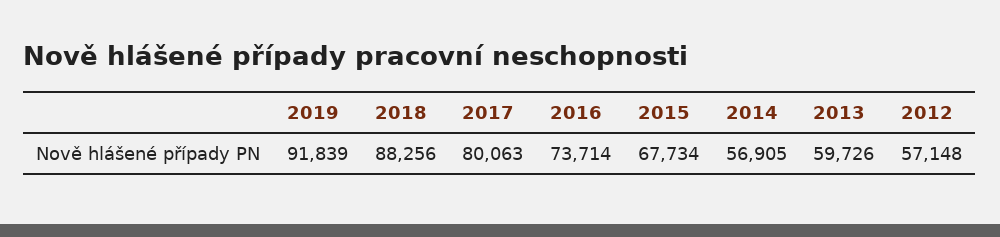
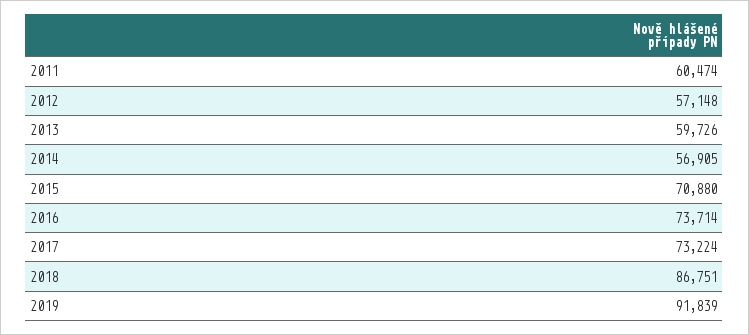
  {
    "2019": 91839,
-   "2018": 88256,
+   "2018": 86751,
-   "2017": 80063,
+   "2017": 73224,
    "2016": 73714,
-   "2015": 67734,
+   "2015": 70880,
    "2014": 56905,
    "2013": 59726,
-   "2012": 57148
+   "2012": 57148,
+   "2011": 60474
  }

